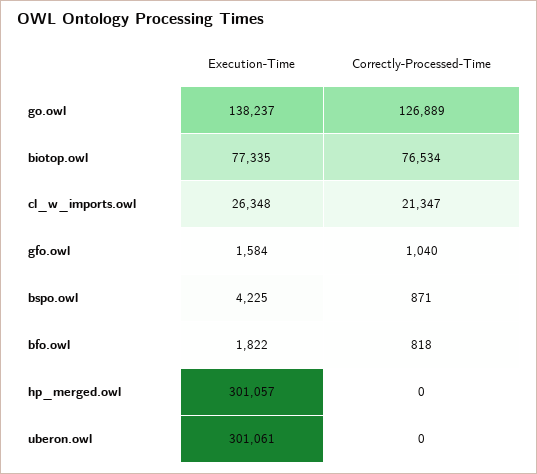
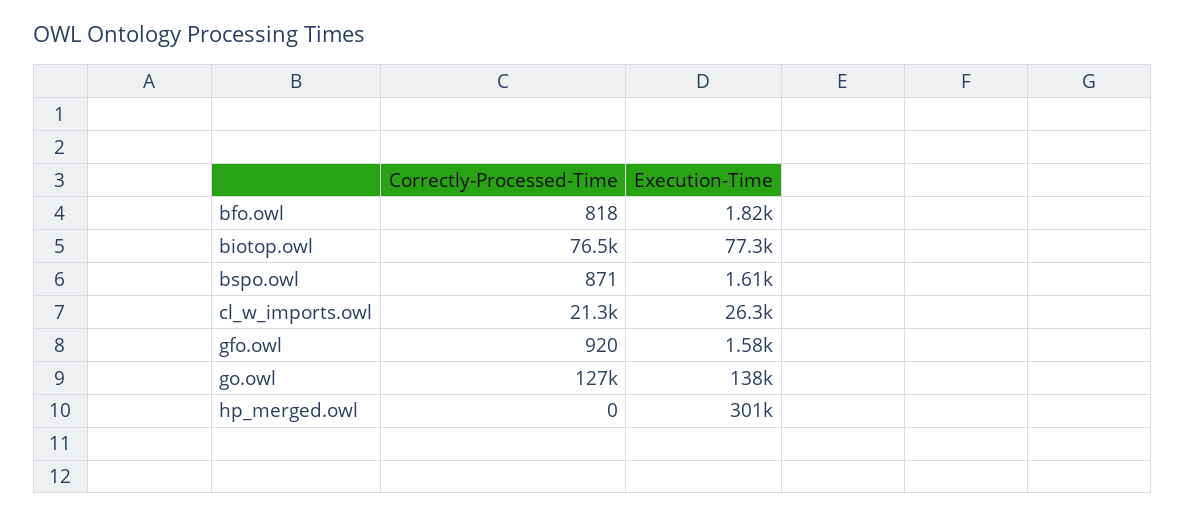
  {
    "Execution-Time": {
      "go.owl": 138237,
      "biotop.owl": 77335,
      "cl_w_imports.owl": 26348,
      "gfo.owl": 1584,
-     "bspo.owl": 4225,
+     "bspo.owl": 1610,
      "bfo.owl": 1822,
-     "hp_merged.owl": 301057,
+     "hp_merged.owl": 301057
-     "uberon.owl": 301061
    },
    "Correctly-Processed-Time": {
      "go.owl": 126889,
      "biotop.owl": 76534,
      "cl_w_imports.owl": 21347,
-     "gfo.owl": 1040,
+     "gfo.owl": 920,
      "bspo.owl": 871,
      "bfo.owl": 818,
-     "hp_merged.owl": 0,
+     "hp_merged.owl": 0
-     "uberon.owl": 0
    }
  }

